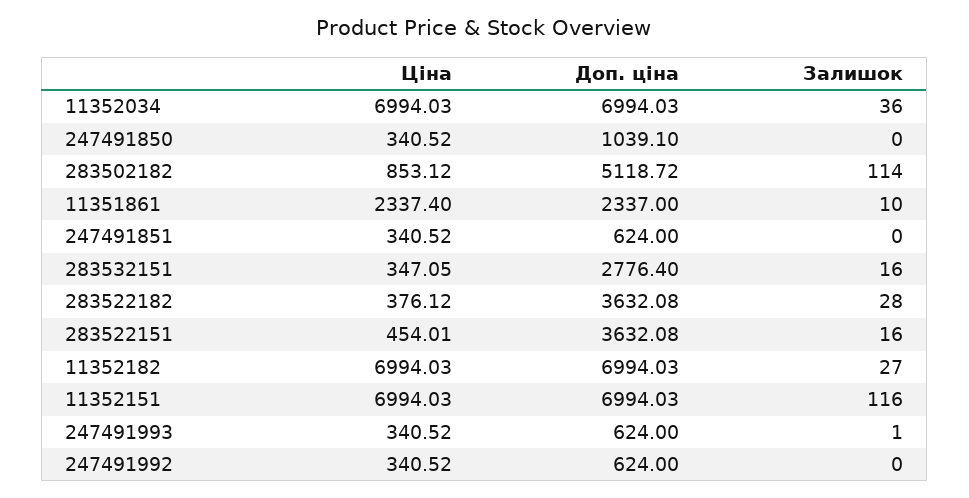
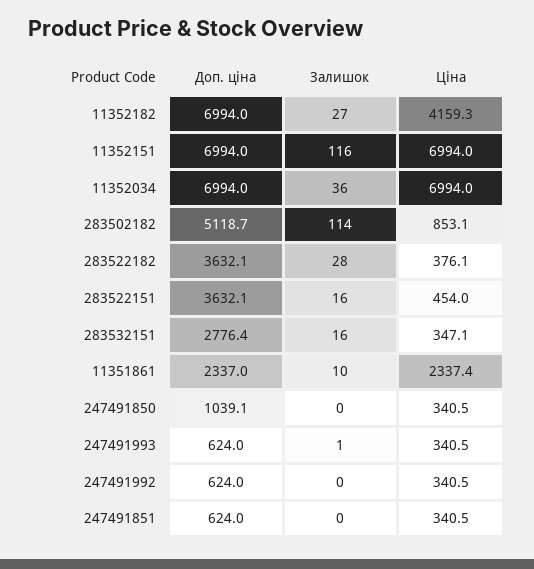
  {
    "Ціна": {
      "11352034": 6994.03,
      "247491850": 340.52,
      "283502182": 853.12,
      "11351861": 2337.4,
      "247491851": 340.52,
      "283532151": 347.05,
      "283522182": 376.12,
      "283522151": 454.01,
-     "11352182": 6994.03,
+     "11352182": 4159.3,
      "11352151": 6994.03,
      "247491993": 340.52,
      "247491992": 340.52
    },
    "Доп. ціна": {
      "11352034": 6994.03,
      "247491850": 1039.1,
      "283502182": 5118.72,
      "11351861": 2337,
      "247491851": 624,
      "283532151": 2776.4,
      "283522182": 3632.08,
      "283522151": 3632.08,
      "11352182": 6994.03,
      "11352151": 6994.03,
      "247491993": 624,
      "247491992": 624
    },
    "Залишок": {
      "11352034": 36,
      "247491850": 0,
      "283502182": 114,
      "11351861": 10,
      "247491851": 0,
      "283532151": 16,
      "283522182": 28,
      "283522151": 16,
      "11352182": 27,
      "11352151": 116,
      "247491993": 1,
      "247491992": 0
    }
  }

